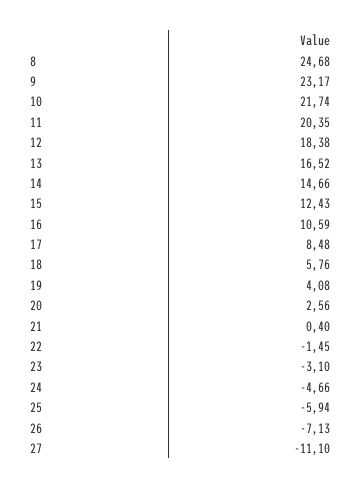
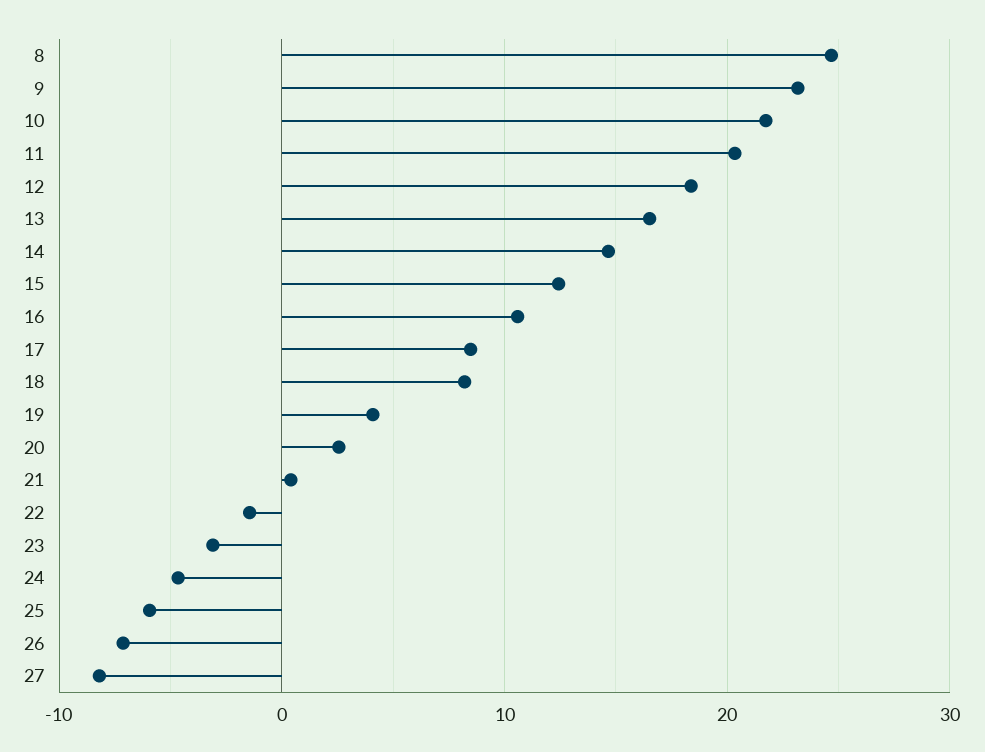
  {
    "8": 24.68,
    "9": 23.17,
    "10": 21.74,
    "11": 20.35,
    "12": 18.38,
    "13": 16.52,
    "14": 14.66,
    "15": 12.43,
    "16": 10.59,
    "17": 8.48,
-   "18": 5.76,
+   "18": 8,
    "19": 4.08,
    "20": 2.56,
    "21": 0.4,
    "22": -1.45,
    "23": -3.1,
    "24": -4.66,
    "25": -5.94,
    "26": -7.13,
-   "27": -11.1
+   "27": -8
  }

